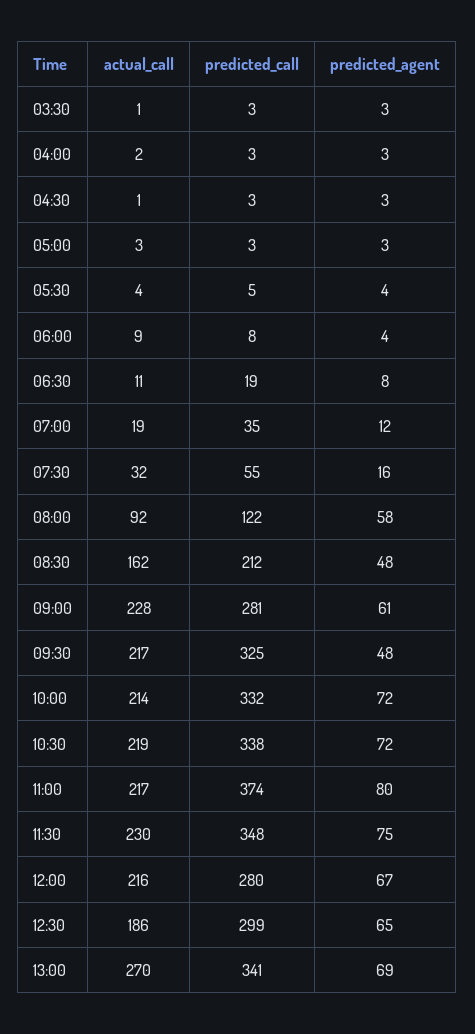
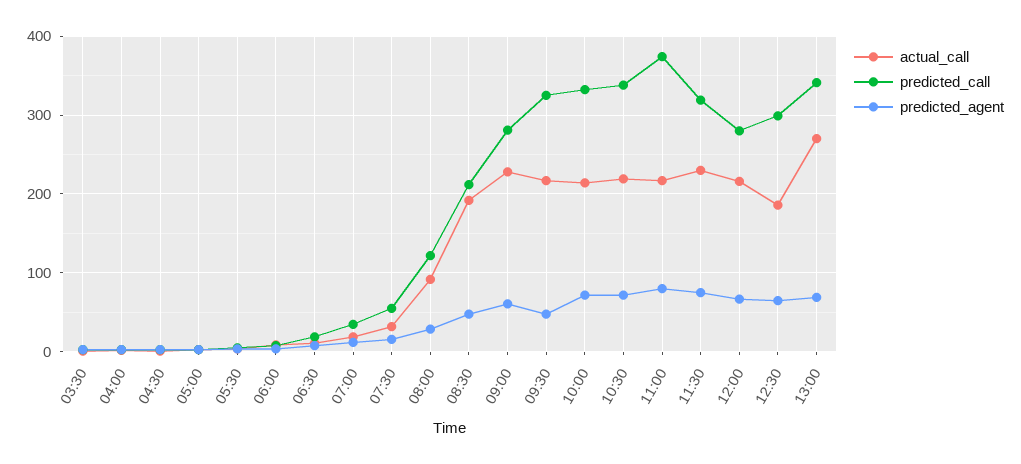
  {
    "actual_call": {
      "03:30": 1,
      "04:00": 2,
      "04:30": 1,
      "05:00": 3,
      "05:30": 4,
      "06:00": 9,
      "06:30": 11,
      "07:00": 19,
      "07:30": 32,
      "08:00": 92,
-     "08:30": 162,
+     "08:30": 190,
      "09:00": 228,
      "09:30": 217,
      "10:00": 214,
      "10:30": 219,
      "11:00": 217,
      "11:30": 230,
      "12:00": 216,
      "12:30": 186,
      "13:00": 270
    },
    "predicted_call": {
      "03:30": 3,
      "04:00": 3,
      "04:30": 3,
      "05:00": 3,
      "05:30": 5,
      "06:00": 8,
      "06:30": 19,
      "07:00": 35,
      "07:30": 55,
      "08:00": 122,
      "08:30": 212,
      "09:00": 281,
      "09:30": 325,
      "10:00": 332,
      "10:30": 338,
      "11:00": 374,
-     "11:30": 348,
+     "11:30": 320,
      "12:00": 280,
      "12:30": 299,
      "13:00": 341
    },
    "predicted_agent": {
      "03:30": 3,
      "04:00": 3,
      "04:30": 3,
      "05:00": 3,
      "05:30": 4,
      "06:00": 4,
      "06:30": 8,
      "07:00": 12,
      "07:30": 16,
-     "08:00": 58,
+     "08:00": 30,
      "08:30": 48,
      "09:00": 61,
      "09:30": 48,
      "10:00": 72,
      "10:30": 72,
      "11:00": 80,
      "11:30": 75,
      "12:00": 67,
      "12:30": 65,
      "13:00": 69
    }
  }

